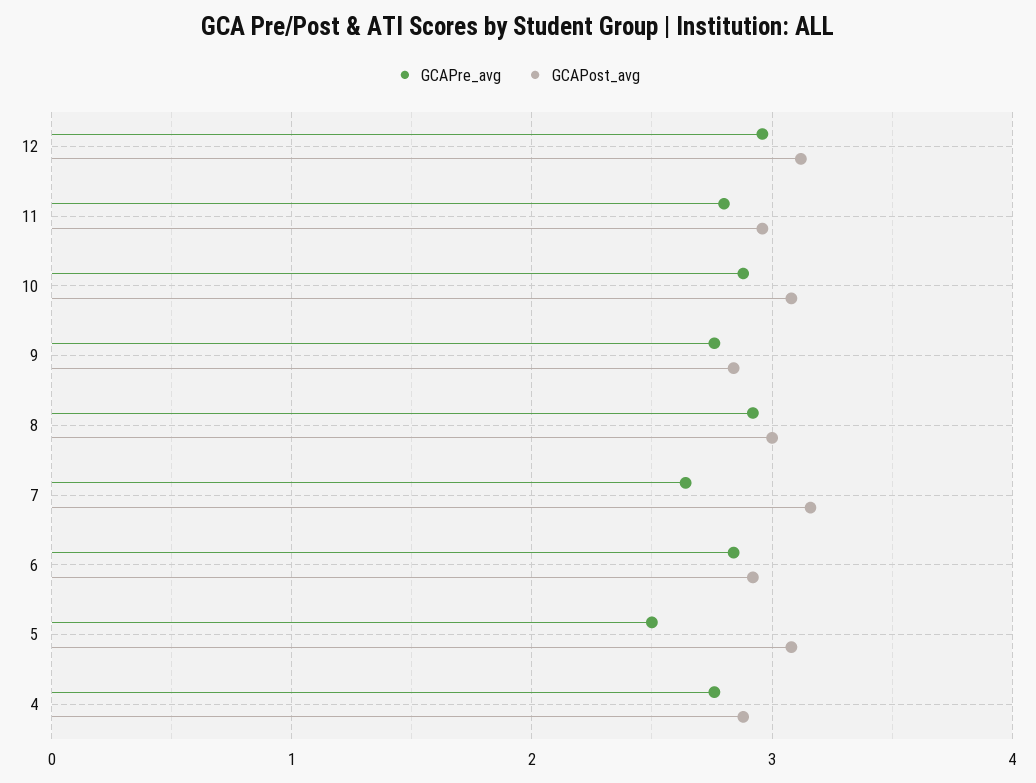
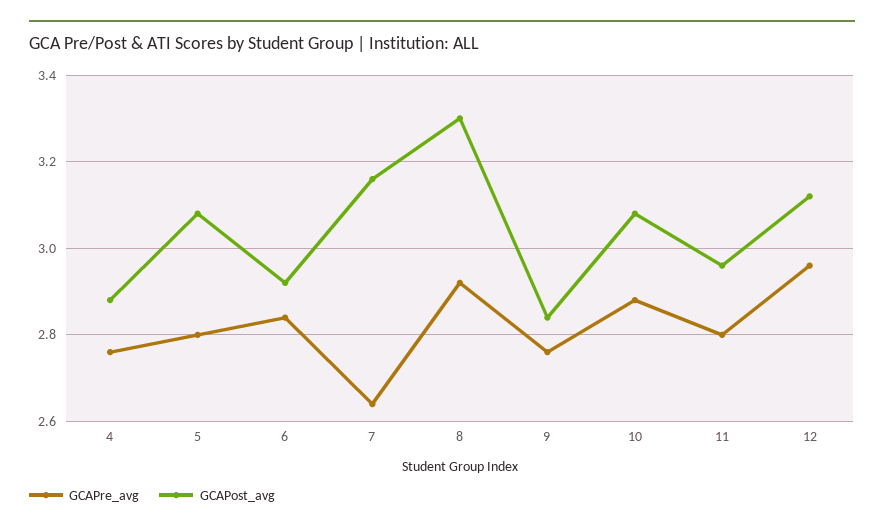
  {
    "GCAPre_avg": {
      "12": 2.95,
      "11": 2.8,
      "10": 2.9,
      "9": 2.75,
      "8": 2.9,
      "7": 2.65,
      "6": 2.85,
-     "5": 2.5,
+     "5": 2.8,
      "4": 2.75
    },
    "GCAPost_avg": {
      "12": 3.1,
      "11": 2.95,
      "10": 3.1,
      "9": 2.85,
-     "8": 3,
+     "8": 3.3,
      "7": 3.15,
      "6": 2.9,
      "5": 3.1,
      "4": 2.9
    }
  }

